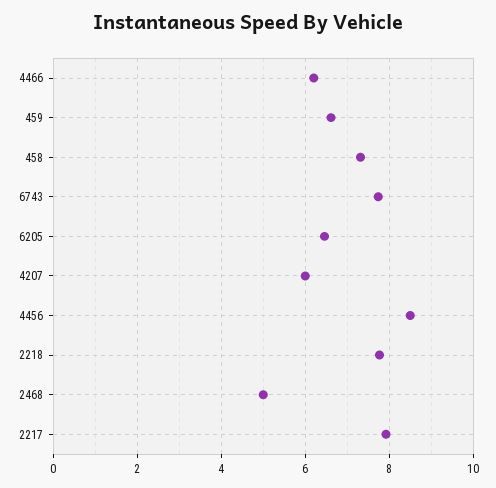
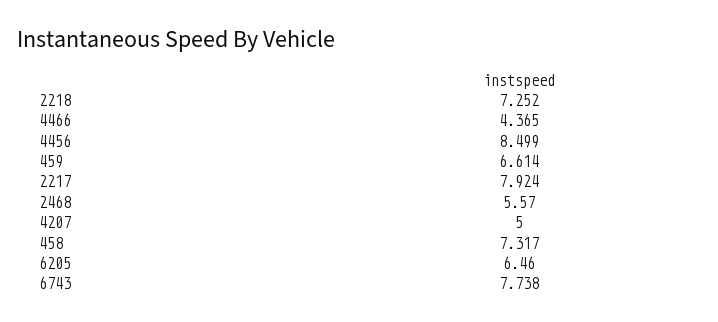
  {
-   "4466": 6.2,
+   "4466": 4.365,
    "459": 6.614,
    "458": 7.317,
    "6743": 7.738,
    "6205": 6.46,
-   "4207": 6,
+   "4207": 5,
    "4456": 8.499,
-   "2218": 7.8,
+   "2218": 7.252,
-   "2468": 5,
+   "2468": 5.57,
    "2217": 7.924
  }

